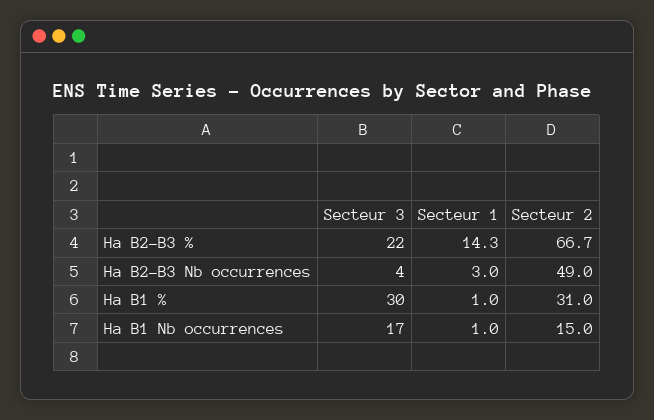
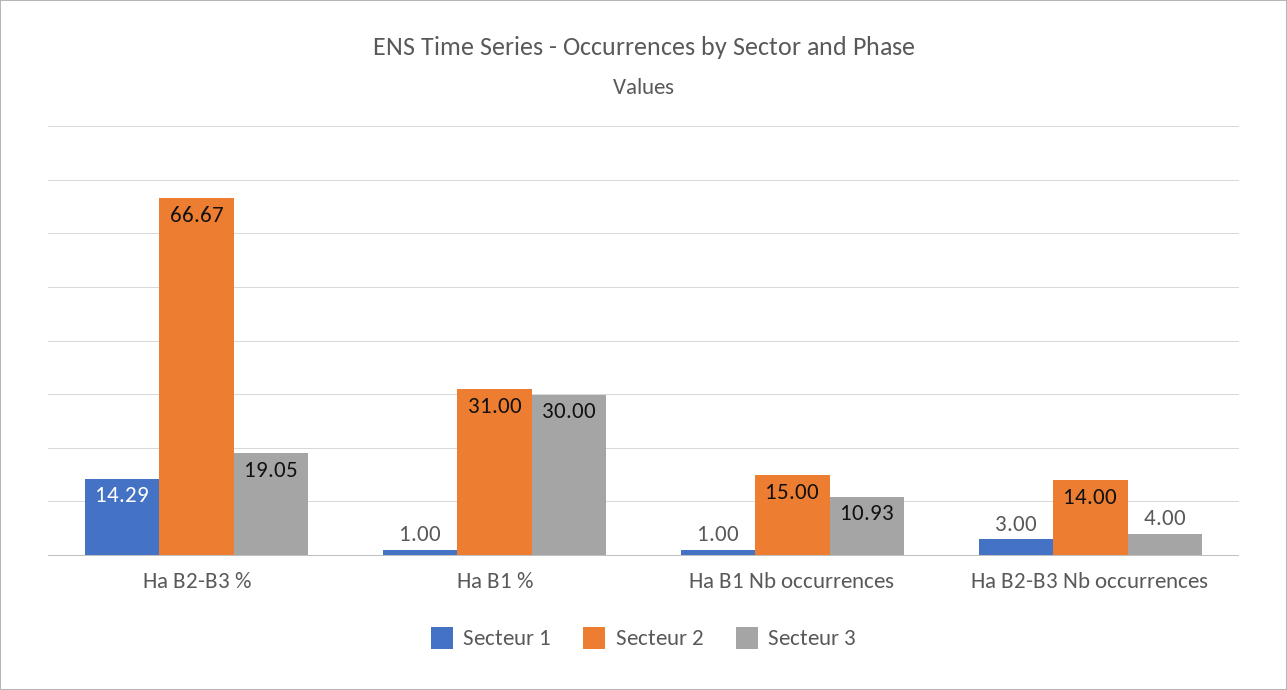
  {
    "Secteur 3": {
-     "Ha B2-B3 %": 22,
+     "Ha B2-B3 %": 19.05,
      "Ha B2-B3 Nb occurrences": 4,
      "Ha B1 %": 30,
-     "Ha B1 Nb occurrences": 17
+     "Ha B1 Nb occurrences": 10.93
    },
    "Secteur 1": {
      "Ha B2-B3 %": 14.29,
      "Ha B2-B3 Nb occurrences": 3,
      "Ha B1 %": 1,
      "Ha B1 Nb occurrences": 1
    },
    "Secteur 2": {
      "Ha B2-B3 %": 66.67,
-     "Ha B2-B3 Nb occurrences": 49,
+     "Ha B2-B3 Nb occurrences": 14,
      "Ha B1 %": 31,
      "Ha B1 Nb occurrences": 15
    }
  }

